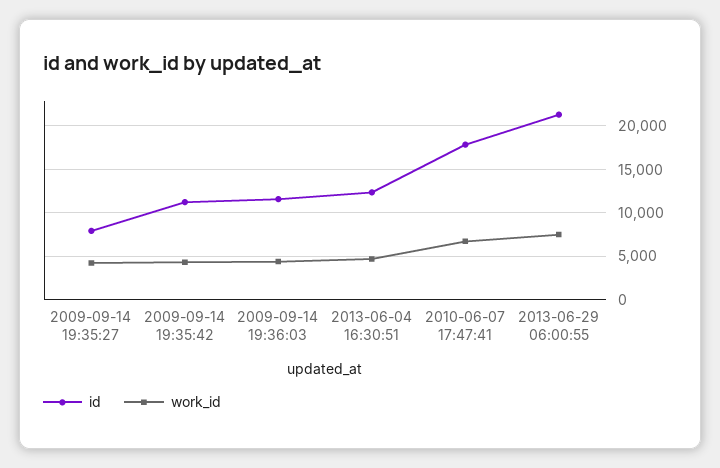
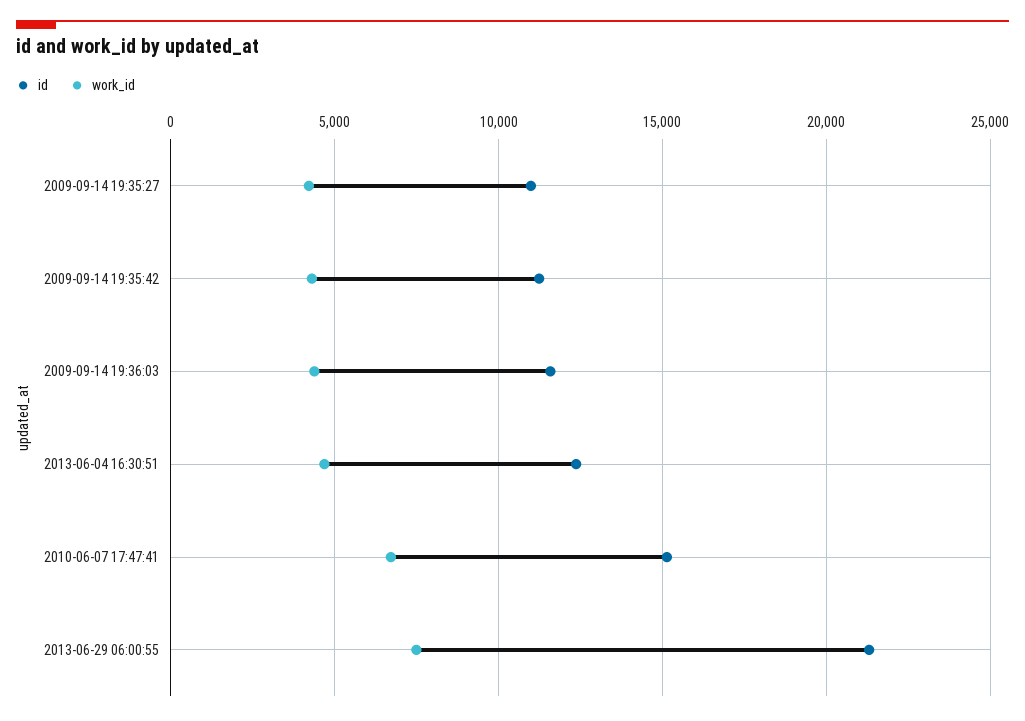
  {
    "id": {
-     "2009-09-14 19:35:27": 8000,
+     "2009-09-14 19:35:27": 11000,
      "2009-09-14 19:35:42": 11000,
      "2009-09-14 19:36:03": 11500,
      "2013-06-04 16:30:51": 12500,
-     "2010-06-07 17:47:41": 18000,
+     "2010-06-07 17:47:41": 15000,
      "2013-06-29 06:00:55": 21500
    },
    "work_id": {
      "2009-09-14 19:35:27": 4000,
      "2009-09-14 19:35:42": 4500,
      "2009-09-14 19:36:03": 4500,
      "2013-06-04 16:30:51": 4500,
      "2010-06-07 17:47:41": 6500,
      "2013-06-29 06:00:55": 7500
    }
  }

